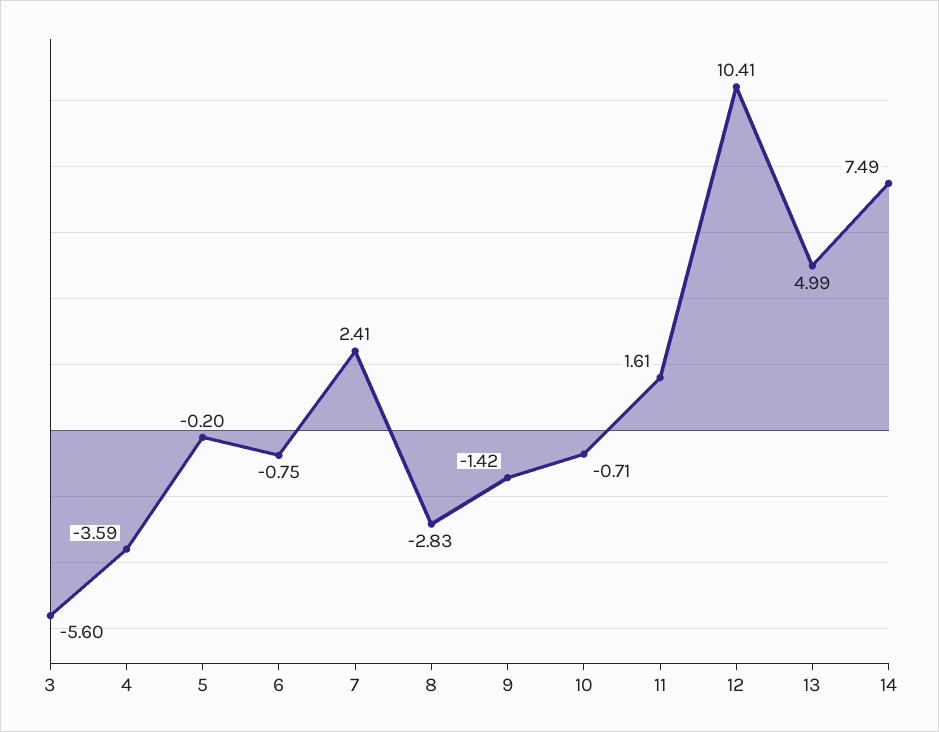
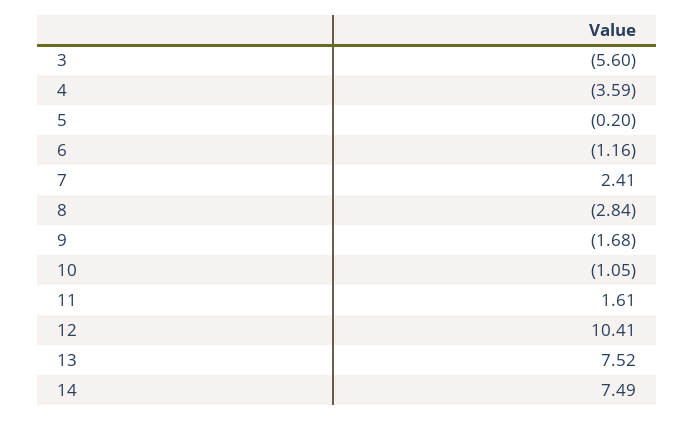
  {
    "3": -5.6,
    "4": -3.59,
    "5": -0.2,
-   "6": -0.75,
+   "6": -1.16,
    "7": 2.41,
-   "8": -2.83,
+   "8": -2.84,
-   "9": -1.42,
+   "9": -1.68,
-   "10": -0.71,
+   "10": -1.05,
    "11": 1.61,
    "12": 10.41,
-   "13": 4.99,
+   "13": 7.52,
    "14": 7.49
  }

